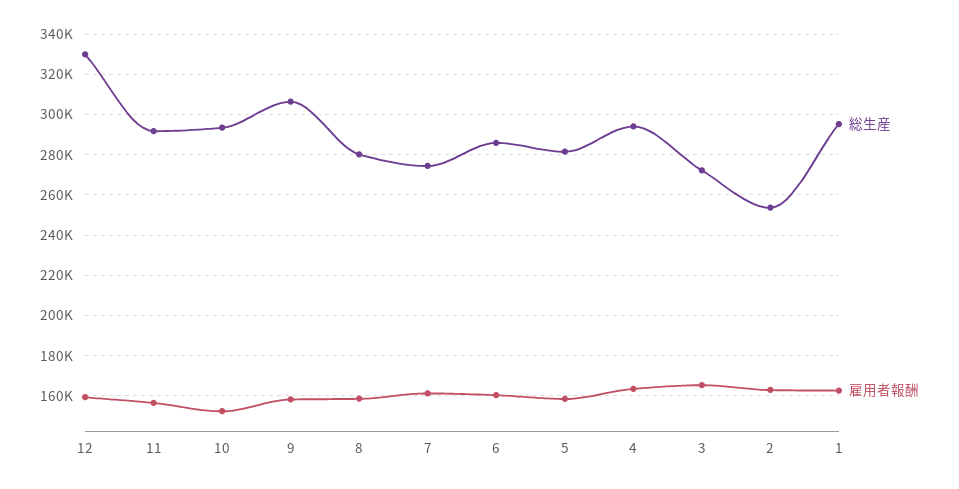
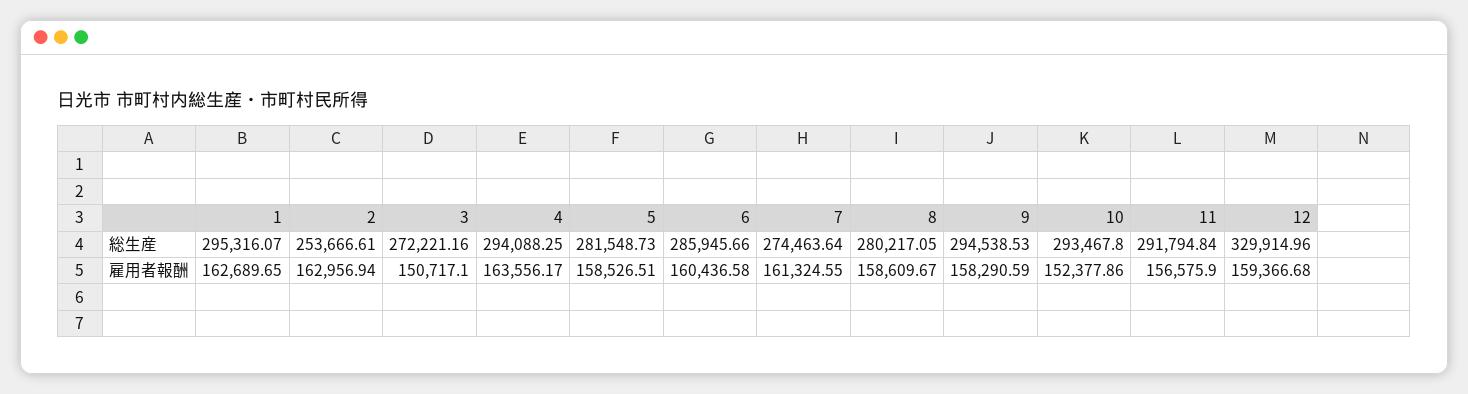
  {
    "総生産": {
      "12": 329914.96,
      "11": 291794.84,
      "10": 293467.8,
-     "9": 305000,
+     "9": 294538.53,
      "8": 280217.05,
      "7": 274463.64,
      "6": 285945.66,
      "5": 281548.73,
      "4": 294088.25,
      "3": 272221.16,
      "2": 253666.61,
      "1": 295316.07
    },
    "雇用者報酬": {
      "12": 159366.68,
      "11": 156575.9,
      "10": 152377.86,
      "9": 158290.59,
      "8": 158609.67,
      "7": 161324.55,
      "6": 160436.58,
      "5": 158526.51,
      "4": 163556.17,
-     "3": 165000,
+     "3": 150717.1,
      "2": 162956.94,
      "1": 162689.65
    }
  }

